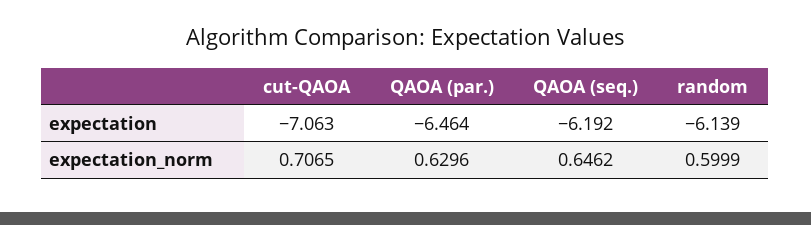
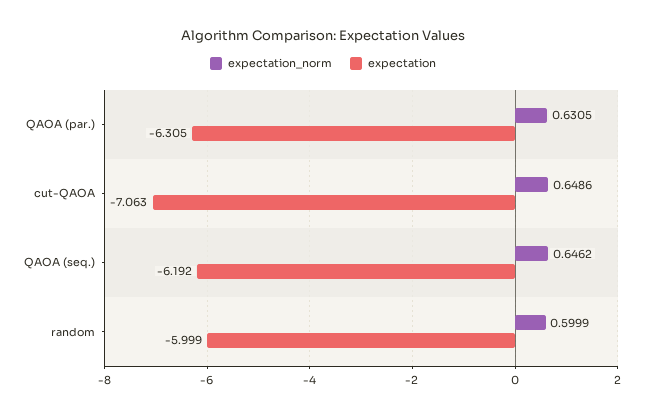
  {
    "expectation": {
      "cut-QAOA": -7.063,
-     "QAOA (par.)": -6.464,
+     "QAOA (par.)": -6.305,
      "QAOA (seq.)": -6.192,
-     "random": -6.139
+     "random": -5.999
    },
    "expectation_norm": {
-     "cut-QAOA": 0.7065,
+     "cut-QAOA": 0.6486,
-     "QAOA (par.)": 0.6296,
+     "QAOA (par.)": 0.6305,
      "QAOA (seq.)": 0.6462,
      "random": 0.5999
    }
  }

